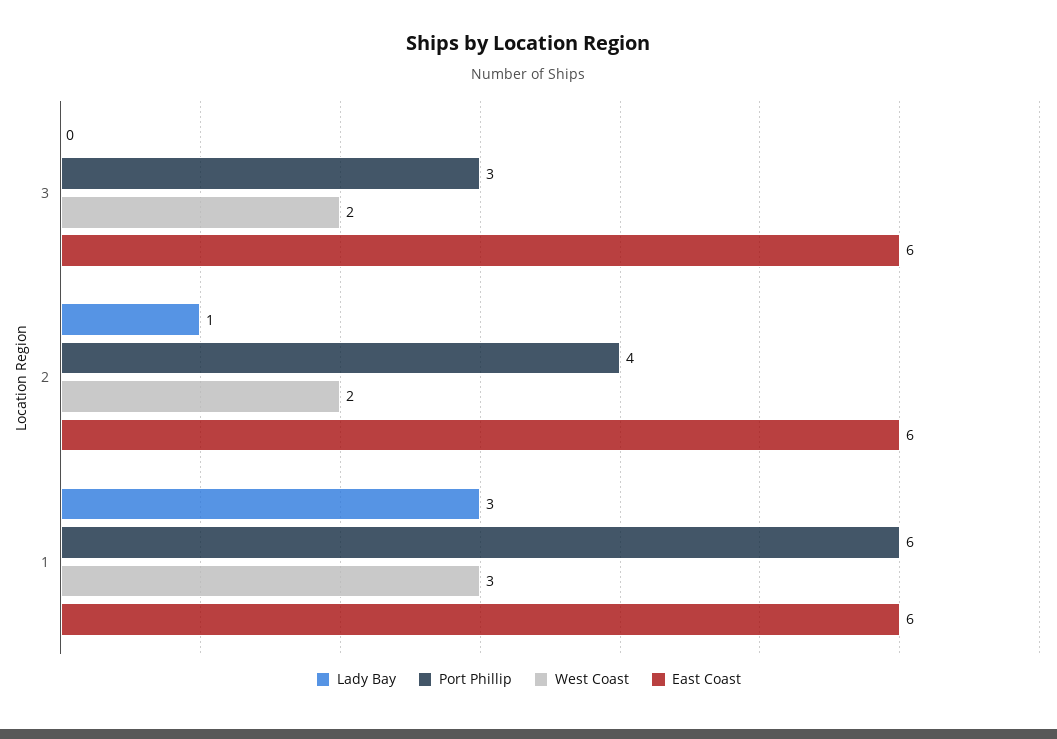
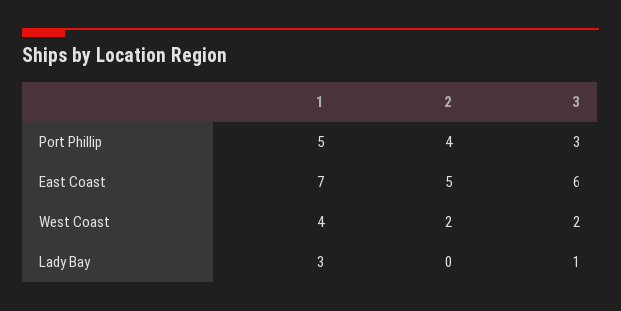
  {
    "Lady Bay": {
-     "3": 0,
+     "3": 1,
-     "2": 1,
+     "2": 0,
      "1": 3
    },
    "Port Phillip": {
      "3": 3,
      "2": 4,
-     "1": 6
+     "1": 5
    },
    "West Coast": {
      "3": 2,
      "2": 2,
-     "1": 3
+     "1": 4
    },
    "East Coast": {
      "3": 6,
-     "2": 6,
+     "2": 5,
-     "1": 6
+     "1": 7
    }
  }

